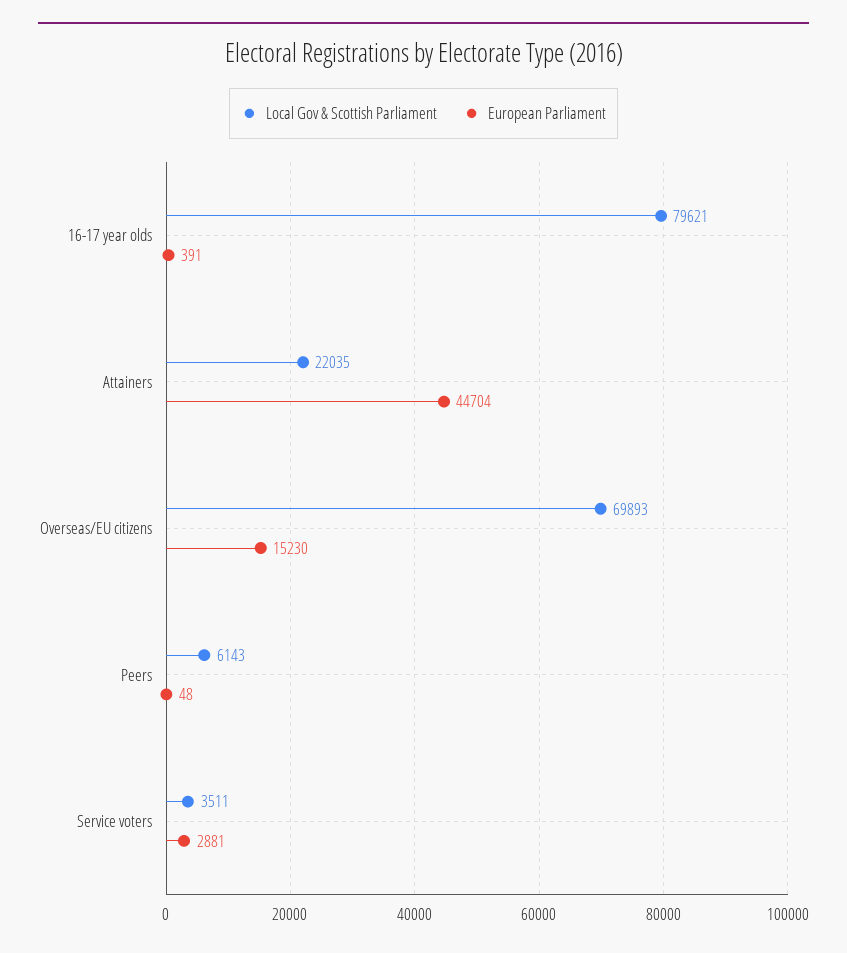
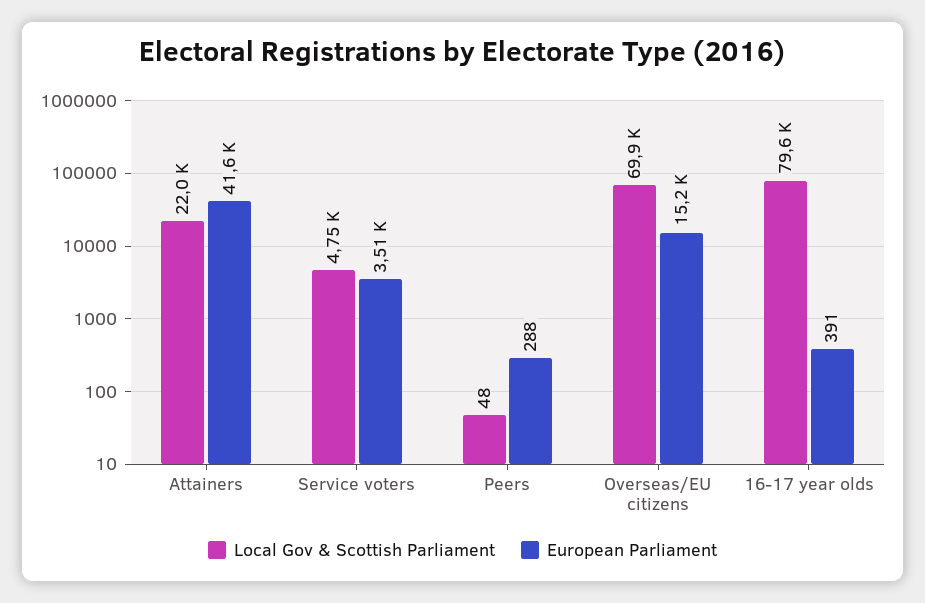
  {
    "Local Gov & Scottish Parliament": {
      "16-17 year olds": 79621,
      "Attainers": 22035,
      "Overseas/EU citizens": 69893,
-     "Peers": 6143,
+     "Peers": 48,
-     "Service voters": 3511
+     "Service voters": 4750
    },
    "European Parliament": {
      "16-17 year olds": 391,
-     "Attainers": 44704,
+     "Attainers": 41600,
      "Overseas/EU citizens": 15230,
-     "Peers": 48,
+     "Peers": 288,
-     "Service voters": 2881
+     "Service voters": 3510
    }
  }

